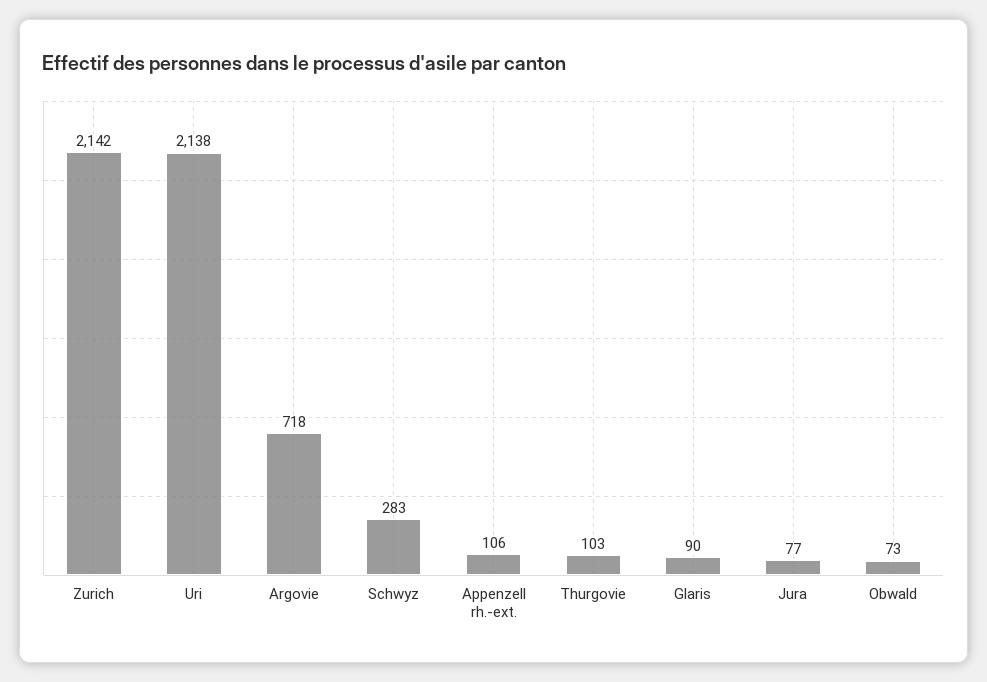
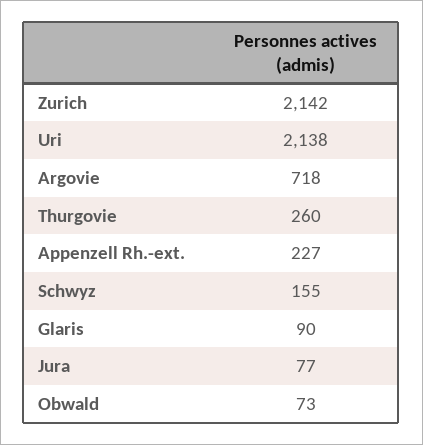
  {
    "Zurich": 2142,
    "Uri": 2138,
    "Argovie": 718,
-   "Schwyz": 283,
+   "Schwyz": 155,
-   "Appenzell rh.-ext.": 106,
+   "Appenzell rh.-ext.": 227,
-   "Thurgovie": 103,
+   "Thurgovie": 260,
    "Glaris": 90,
    "Jura": 77,
    "Obwald": 73
  }

